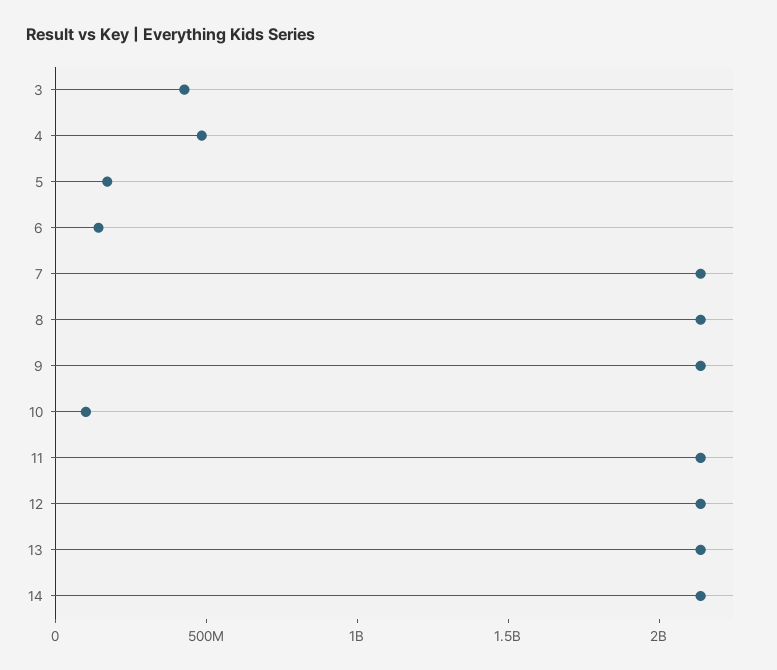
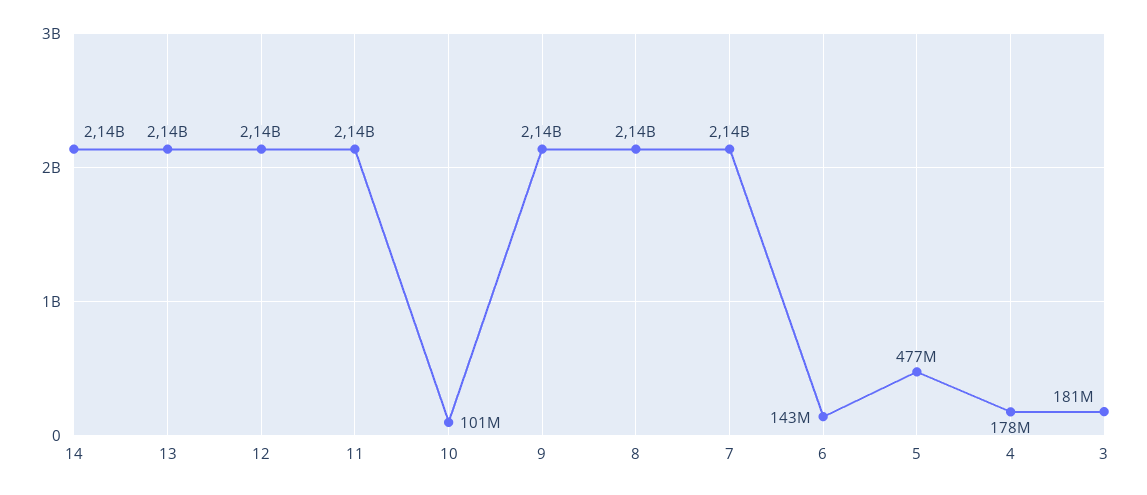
  {
-   "3": 400000000,
+   "3": 181000000,
-   "4": 500000000,
+   "4": 178000000,
-   "5": 200000000,
+   "5": 477000000,
    "6": 143000000,
    "7": 2140000000,
    "8": 2140000000,
    "9": 2140000000,
    "10": 101000000,
    "11": 2140000000,
    "12": 2140000000,
    "13": 2140000000,
    "14": 2140000000
  }

